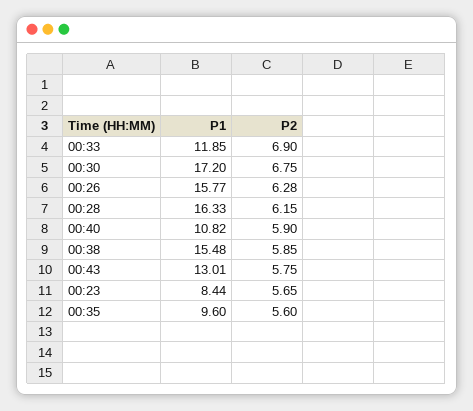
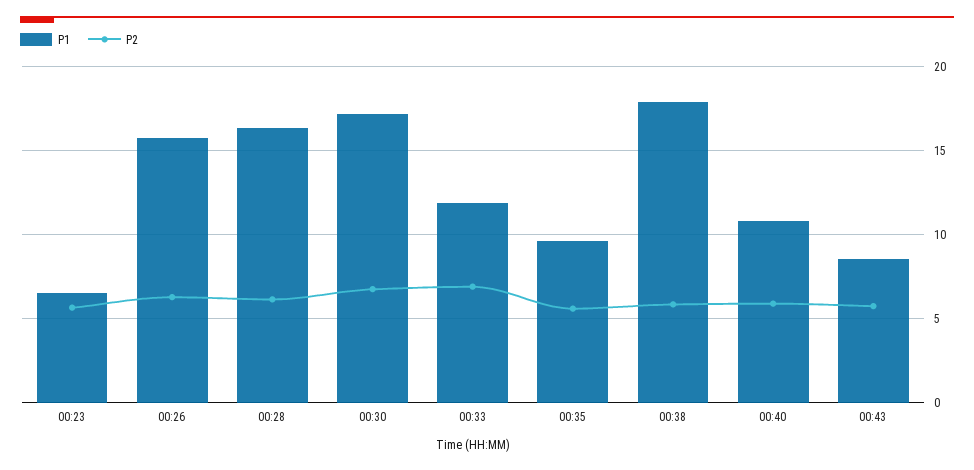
  {
    "P1": {
      "00:33": 11.85,
      "00:30": 17.2,
      "00:26": 15.77,
      "00:28": 16.33,
      "00:40": 10.82,
-     "00:38": 15.48,
+     "00:38": 18,
-     "00:43": 13.01,
+     "00:43": 8.5,
-     "00:23": 8.44,
+     "00:23": 6.5,
      "00:35": 9.6
    },
    "P2": {
      "00:33": 6.9,
      "00:30": 6.75,
      "00:26": 6.28,
      "00:28": 6.15,
      "00:40": 5.9,
      "00:38": 5.85,
      "00:43": 5.75,
      "00:23": 5.65,
      "00:35": 5.6
    }
  }

